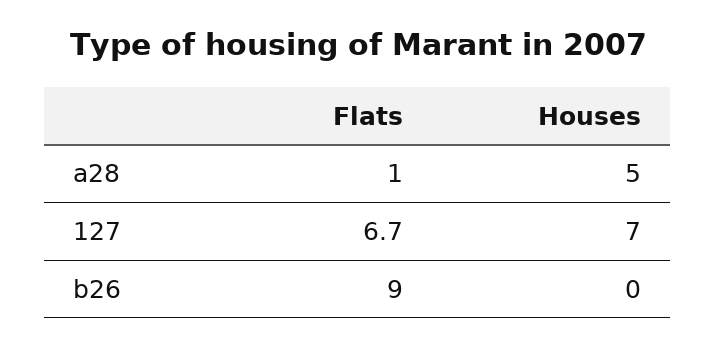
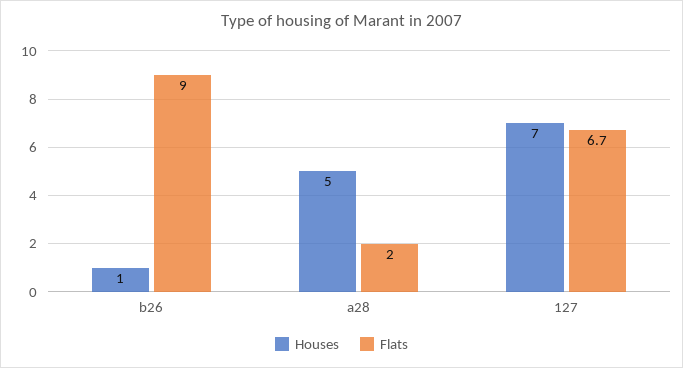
  {
    "Flats": {
-     "a28": 1,
+     "a28": 2,
      "127": 6.7,
      "b26": 9
    },
    "Houses": {
      "a28": 5,
      "127": 7,
-     "b26": 0
+     "b26": 1
    }
  }

